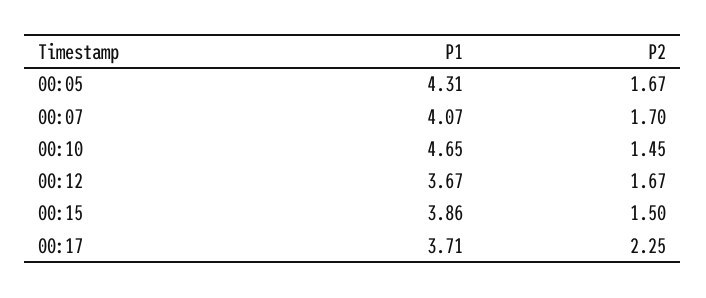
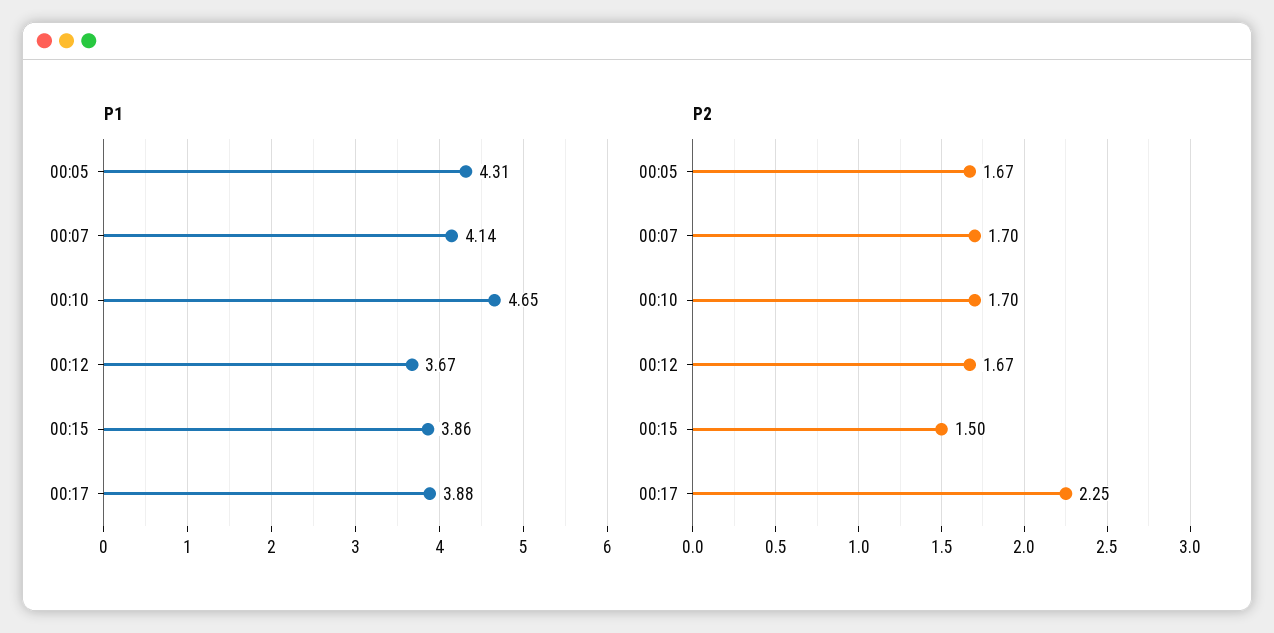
  {
    "P1": {
      "00:05": 4.31,
-     "00:07": 4.07,
+     "00:07": 4.14,
      "00:10": 4.65,
      "00:12": 3.67,
      "00:15": 3.86,
-     "00:17": 3.71
+     "00:17": 3.88
    },
    "P2": {
      "00:05": 1.67,
      "00:07": 1.7,
-     "00:10": 1.45,
+     "00:10": 1.7,
      "00:12": 1.67,
      "00:15": 1.5,
      "00:17": 2.25
    }
  }

